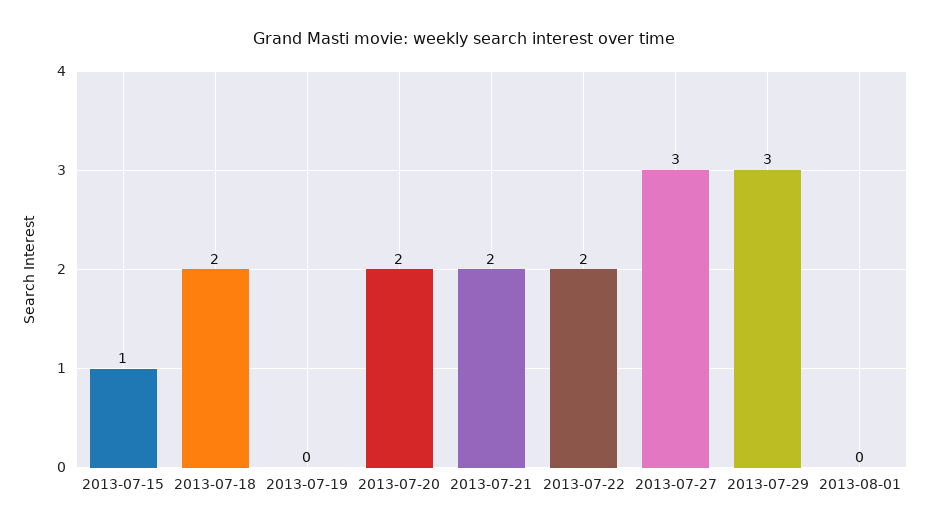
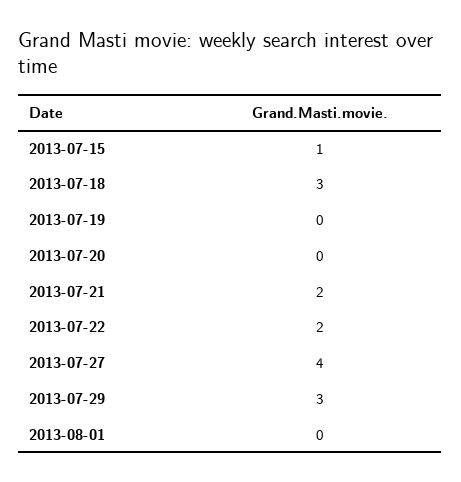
  {
    "2013-07-15": 1,
-   "2013-07-18": 2,
+   "2013-07-18": 3,
    "2013-07-19": 0,
-   "2013-07-20": 2,
+   "2013-07-20": 0,
    "2013-07-21": 2,
    "2013-07-22": 2,
-   "2013-07-27": 3,
+   "2013-07-27": 4,
    "2013-07-29": 3,
    "2013-08-01": 0
  }

